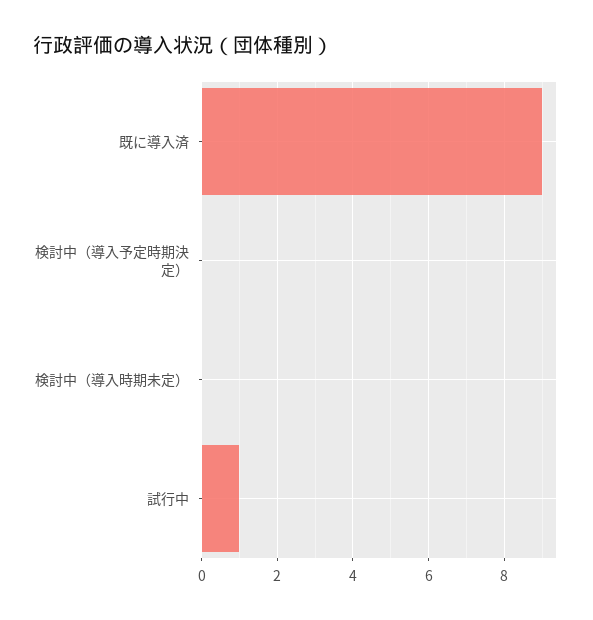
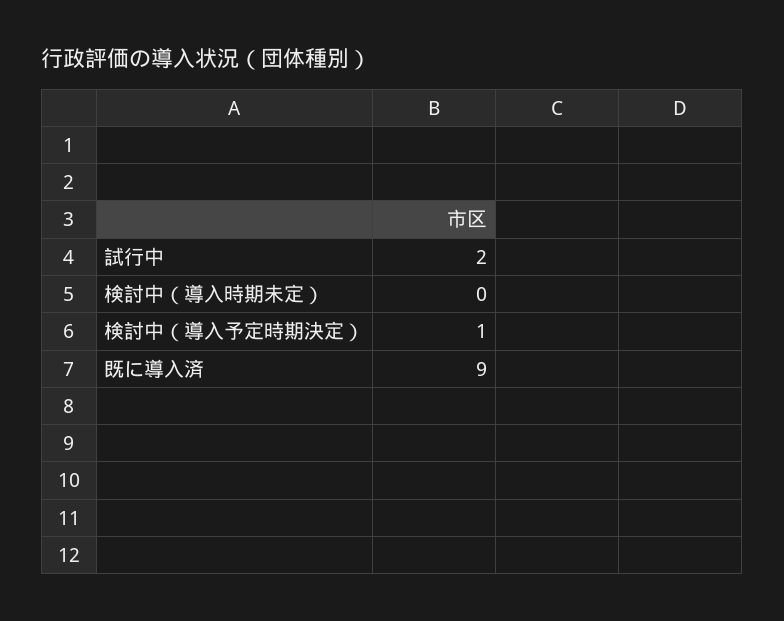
  {
    "既に導入済": 9,
-   "検討中（導入予定時期決定）": 0,
+   "検討中（導入予定時期決定）": 1,
    "検討中（導入時期未定）": 0,
-   "試行中": 1
+   "試行中": 2
  }

